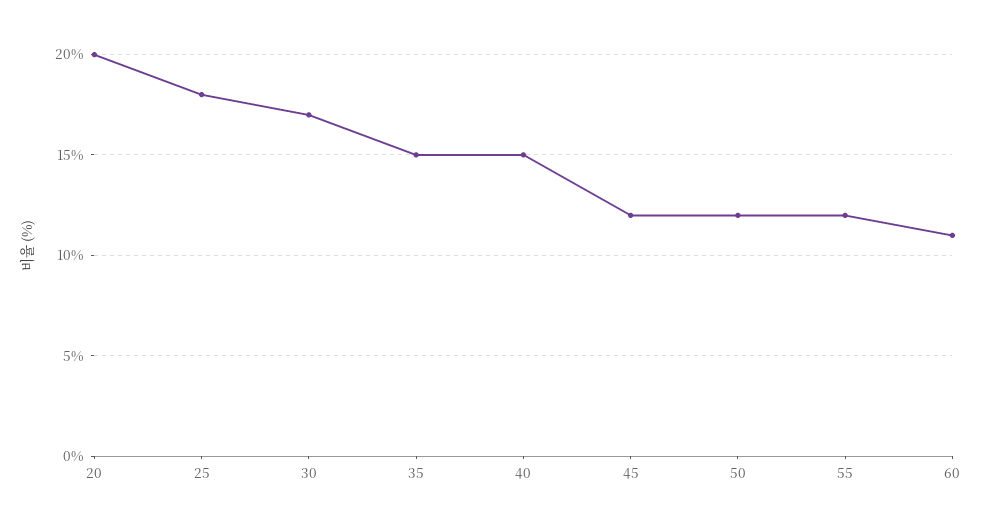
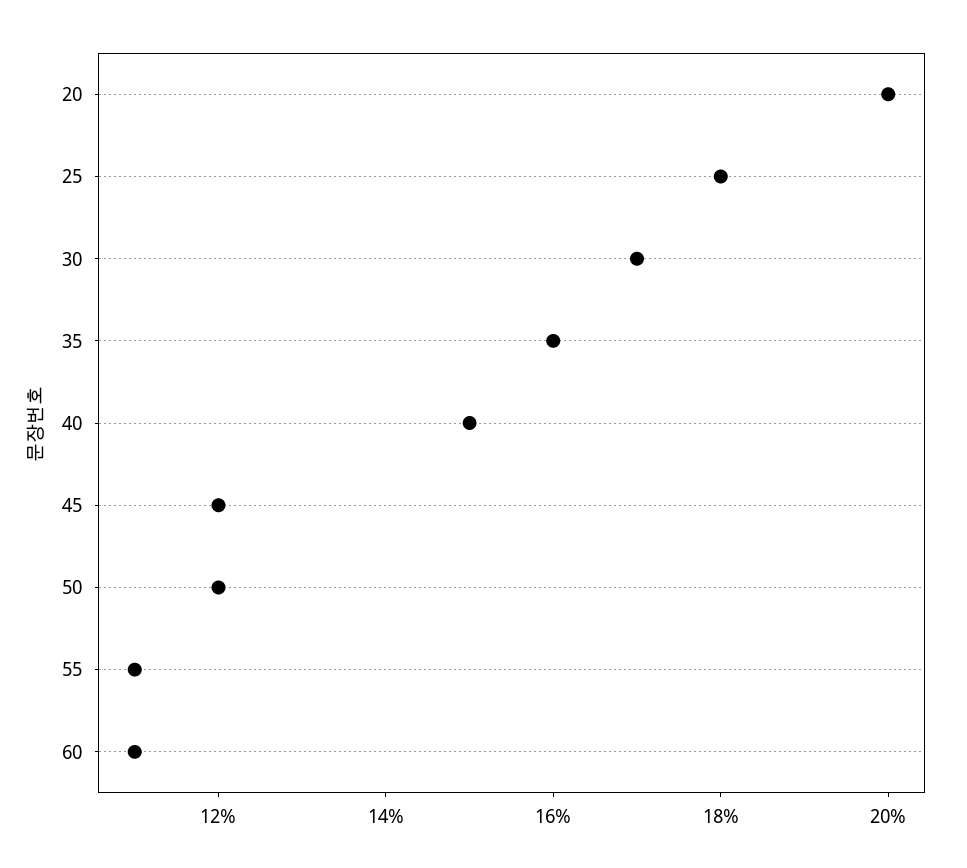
  {
    "20": 20,
    "25": 18,
    "30": 17,
-   "35": 15,
+   "35": 16,
    "40": 15,
    "45": 12,
    "50": 12,
-   "55": 12,
+   "55": 11,
    "60": 11
  }

